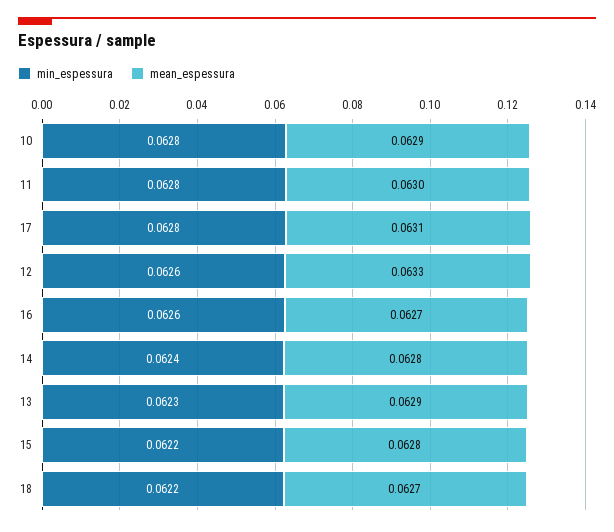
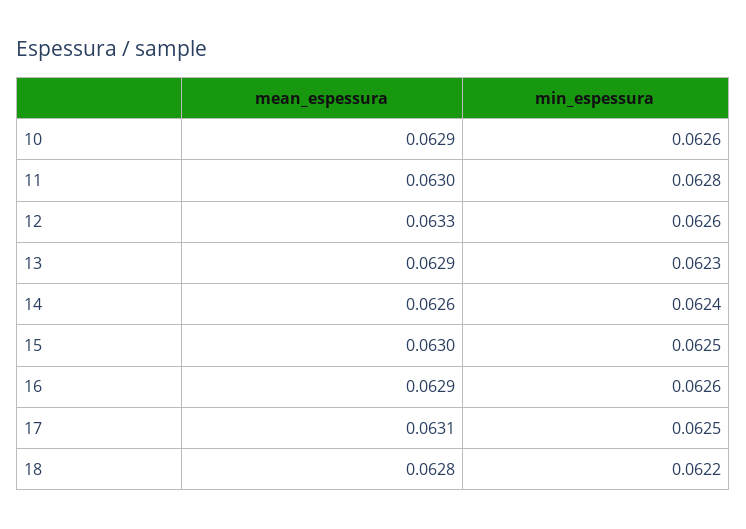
  {
    "min_espessura": {
-     "10": 0.0628,
+     "10": 0.0626,
      "11": 0.0628,
-     "17": 0.0628,
+     "17": 0.0625,
      "12": 0.0626,
      "16": 0.0626,
      "14": 0.0624,
      "13": 0.0623,
-     "15": 0.0622,
+     "15": 0.0625,
      "18": 0.0622
    },
    "mean_espessura": {
      "10": 0.0629,
      "11": 0.063,
      "17": 0.0631,
      "12": 0.0633,
-     "16": 0.0627,
+     "16": 0.0629,
-     "14": 0.0628,
+     "14": 0.0626,
      "13": 0.0629,
-     "15": 0.0628,
+     "15": 0.063,
-     "18": 0.0627
+     "18": 0.0628
    }
  }

